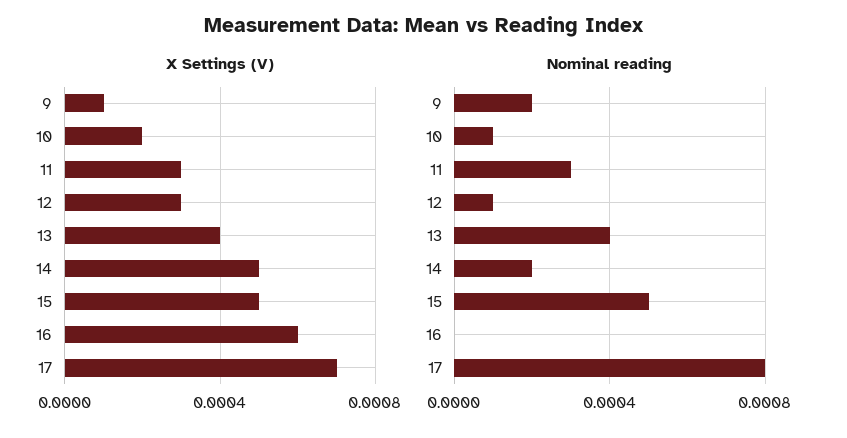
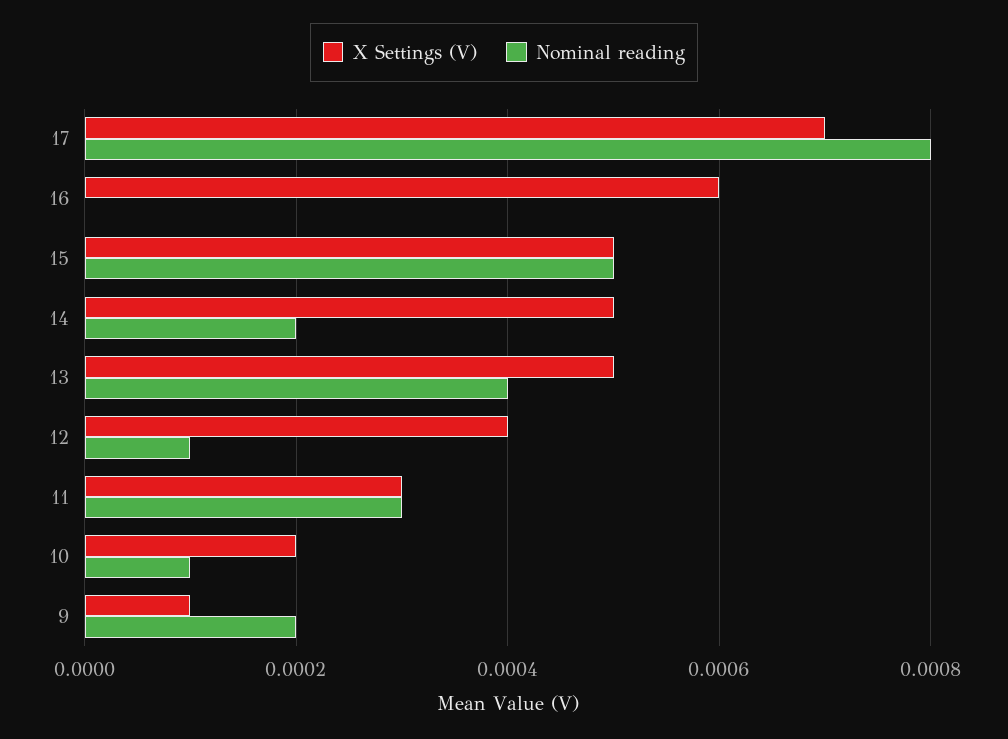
  {
    "X Settings (V)": {
      "9": 0.0001,
      "10": 0.0002,
      "11": 0.0003,
-     "12": 0.0003,
+     "12": 0.0004,
-     "13": 0.0004,
+     "13": 0.0005,
      "14": 0.0005,
      "15": 0.0005,
      "16": 0.0006,
      "17": 0.0007
    },
    "Nominal reading": {
      "9": 0.0002,
      "10": 0.0001,
      "11": 0.0003,
      "12": 0.0001,
      "13": 0.0004,
      "14": 0.0002,
      "15": 0.0005,
      "16": 0,
      "17": 0.0008
    }
  }

